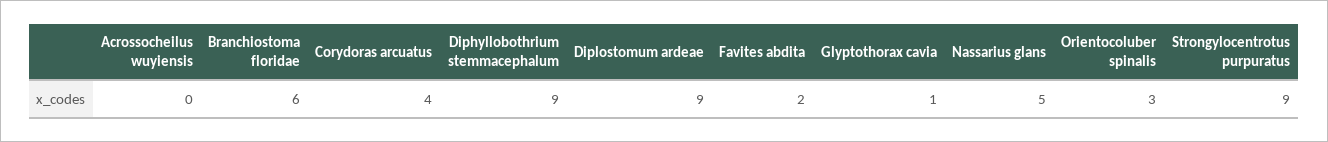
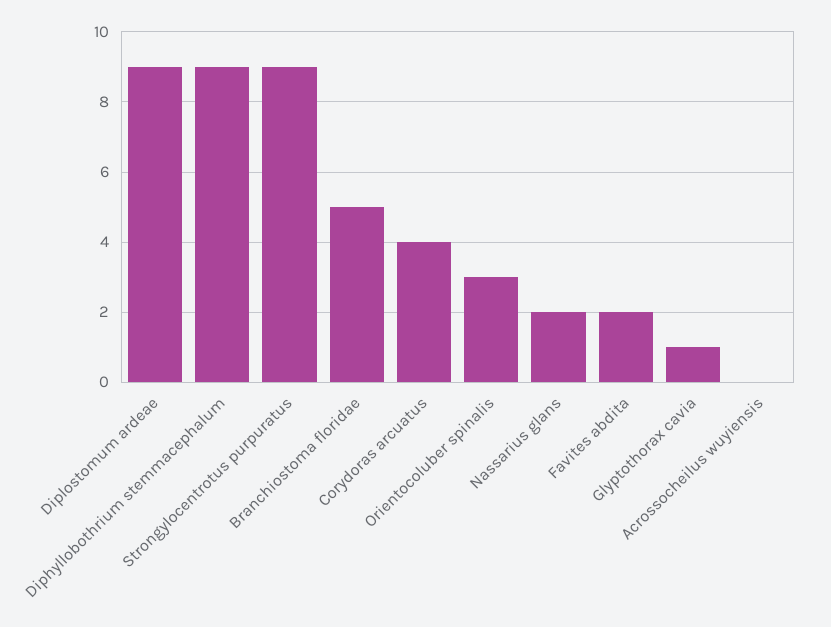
  {
    "Acrossocheilus wuyiensis": 0,
-   "Branchiostoma floridae": 6,
+   "Branchiostoma floridae": 5,
    "Corydoras arcuatus": 4,
    "Diphyllobothrium stemmacephalum": 9,
    "Diplostomum ardeae": 9,
    "Favites abdita": 2,
    "Glyptothorax cavia": 1,
-   "Nassarius glans": 5,
+   "Nassarius glans": 2,
    "Orientocoluber spinalis": 3,
    "Strongylocentrotus purpuratus": 9
  }

